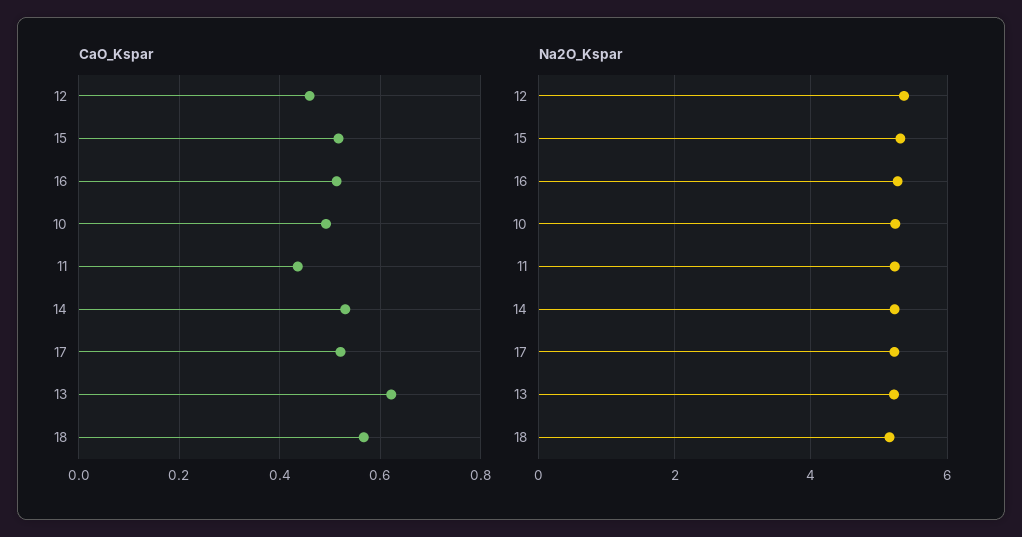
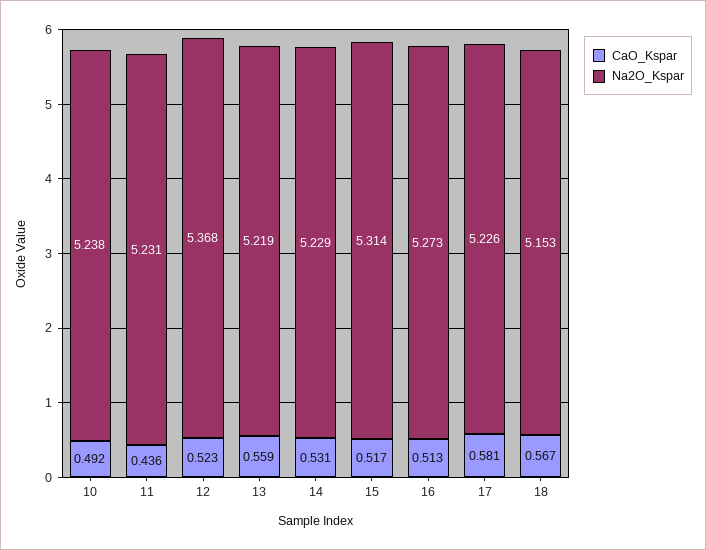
  {
    "CaO_Kspar": {
-     "12": 0.46,
+     "12": 0.523,
      "15": 0.517,
      "16": 0.513,
      "10": 0.492,
      "11": 0.436,
      "14": 0.531,
-     "17": 0.52,
+     "17": 0.581,
-     "13": 0.62,
+     "13": 0.559,
      "18": 0.567
    },
    "Na2O_Kspar": {
      "12": 5.368,
      "15": 5.314,
      "16": 5.273,
      "10": 5.238,
      "11": 5.231,
      "14": 5.229,
      "17": 5.226,
      "13": 5.219,
      "18": 5.153
    }
  }

